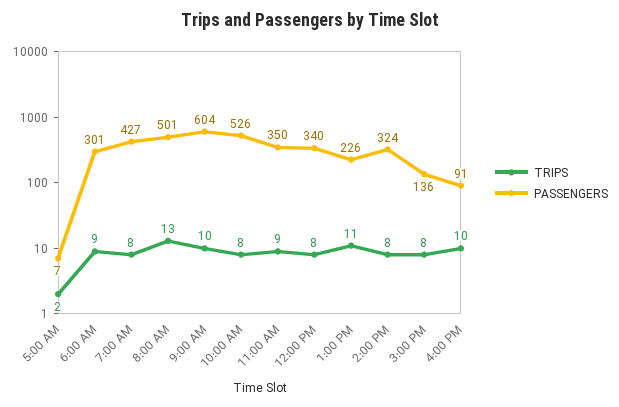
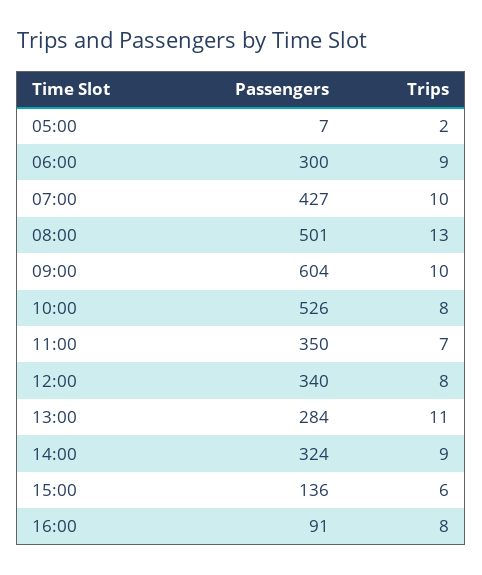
  {
    "TRIPS": {
      "5:00 AM": 2,
      "6:00 AM": 9,
-     "7:00 AM": 8,
+     "7:00 AM": 10,
      "8:00 AM": 13,
      "9:00 AM": 10,
      "10:00 AM": 8,
-     "11:00 AM": 9,
+     "11:00 AM": 7,
      "12:00 PM": 8,
      "1:00 PM": 11,
-     "2:00 PM": 8,
+     "2:00 PM": 9,
-     "3:00 PM": 8,
+     "3:00 PM": 6,
-     "4:00 PM": 10
+     "4:00 PM": 8
    },
    "PASSENGERS": {
      "5:00 AM": 7,
-     "6:00 AM": 301,
+     "6:00 AM": 300,
      "7:00 AM": 427,
      "8:00 AM": 501,
      "9:00 AM": 604,
      "10:00 AM": 526,
      "11:00 AM": 350,
      "12:00 PM": 340,
-     "1:00 PM": 226,
+     "1:00 PM": 284,
      "2:00 PM": 324,
      "3:00 PM": 136,
      "4:00 PM": 91
    }
  }

